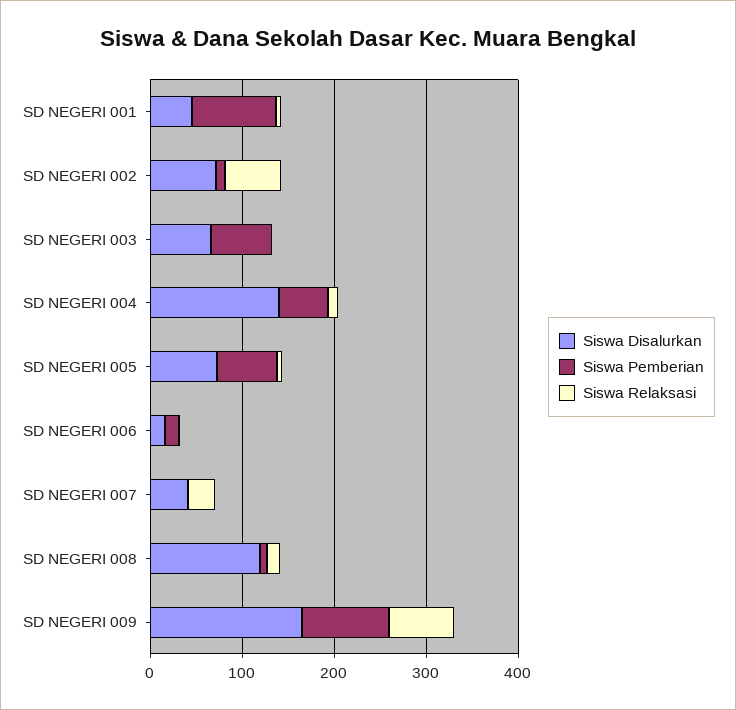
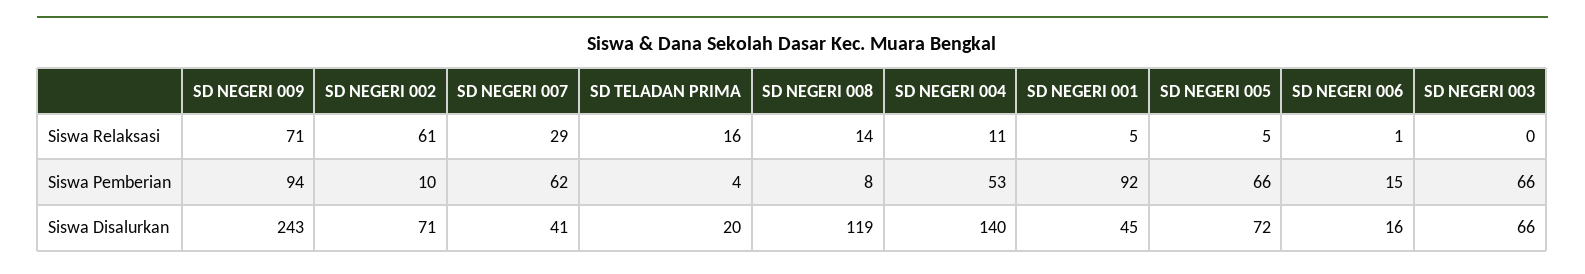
  {
    "Siswa Disalurkan": {
      "SD NEGERI 001": 45,
      "SD NEGERI 002": 71,
      "SD NEGERI 003": 66,
      "SD NEGERI 004": 140,
      "SD NEGERI 005": 72,
      "SD NEGERI 006": 16,
      "SD NEGERI 007": 41,
      "SD NEGERI 008": 119,
-     "SD NEGERI 009": 160
+     "SD NEGERI 009": 243,
+     "SD TELADAN PRIMA": 20
    },
    "Siswa Pemberian": {
      "SD NEGERI 001": 92,
      "SD NEGERI 002": 10,
      "SD NEGERI 003": 66,
      "SD NEGERI 004": 53,
      "SD NEGERI 005": 66,
      "SD NEGERI 006": 15,
-     "SD NEGERI 007": 0,
+     "SD NEGERI 007": 62,
      "SD NEGERI 008": 8,
-     "SD NEGERI 009": 94
+     "SD NEGERI 009": 94,
+     "SD TELADAN PRIMA": 4
    },
    "Siswa Relaksasi": {
      "SD NEGERI 001": 5,
      "SD NEGERI 002": 61,
      "SD NEGERI 003": 0,
      "SD NEGERI 004": 11,
      "SD NEGERI 005": 5,
      "SD NEGERI 006": 1,
      "SD NEGERI 007": 29,
      "SD NEGERI 008": 14,
-     "SD NEGERI 009": 71
+     "SD NEGERI 009": 71,
+     "SD TELADAN PRIMA": 16
    }
  }

